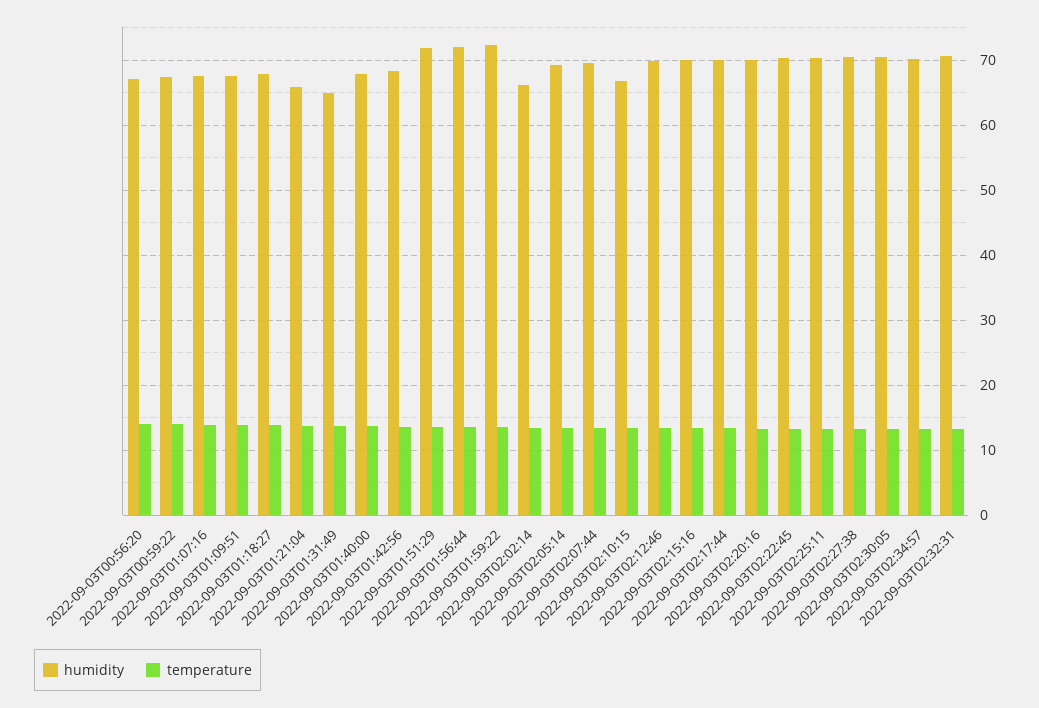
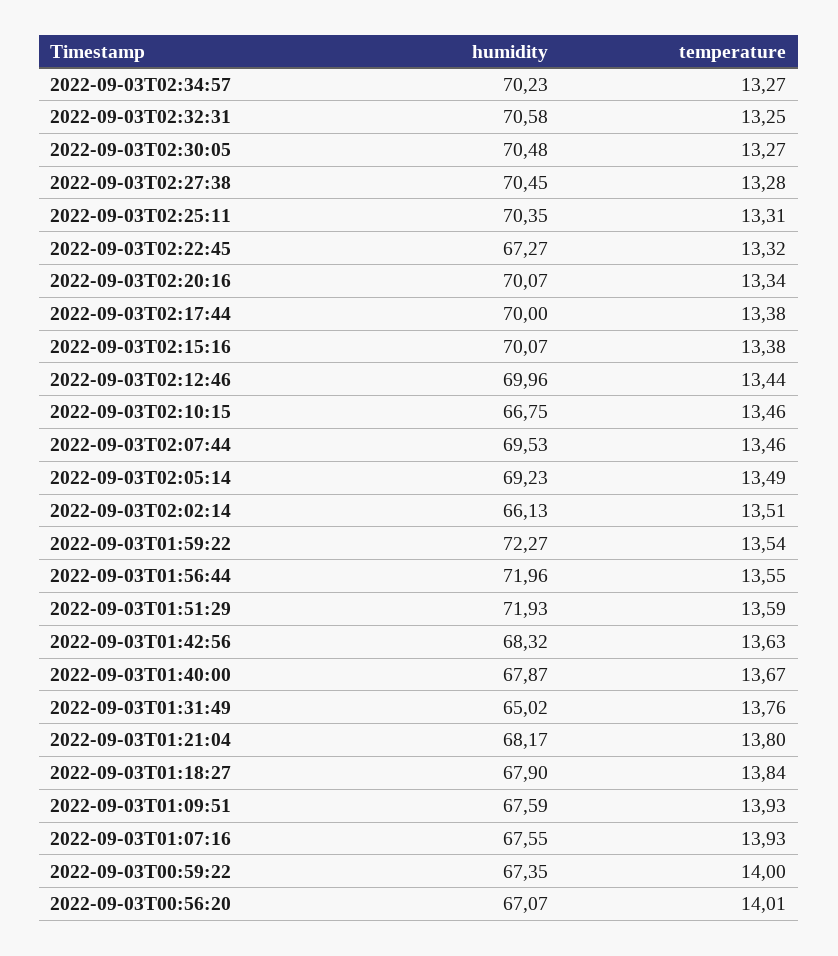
  {
    "humidity": {
      "2022-09-03T00:56:20": 67.07,
      "2022-09-03T00:59:22": 67.35,
      "2022-09-03T01:07:16": 67.55,
      "2022-09-03T01:09:51": 67.59,
      "2022-09-03T01:18:27": 67.9,
-     "2022-09-03T01:21:04": 66,
+     "2022-09-03T01:21:04": 68.17,
      "2022-09-03T01:31:49": 65.02,
      "2022-09-03T01:40:00": 67.87,
      "2022-09-03T01:42:56": 68.32,
      "2022-09-03T01:51:29": 71.93,
      "2022-09-03T01:56:44": 71.96,
      "2022-09-03T01:59:22": 72.27,
      "2022-09-03T02:02:14": 66.13,
      "2022-09-03T02:05:14": 69.23,
      "2022-09-03T02:07:44": 69.53,
      "2022-09-03T02:10:15": 66.75,
      "2022-09-03T02:12:46": 69.96,
      "2022-09-03T02:15:16": 70.07,
      "2022-09-03T02:17:44": 70,
      "2022-09-03T02:20:16": 70.07,
-     "2022-09-03T02:22:45": 70,
+     "2022-09-03T02:22:45": 67.27,
      "2022-09-03T02:25:11": 70.35,
      "2022-09-03T02:27:38": 70.45,
      "2022-09-03T02:30:05": 70.48,
      "2022-09-03T02:34:57": 70.23,
      "2022-09-03T02:32:31": 70.58
    },
    "temperature": {
      "2022-09-03T00:56:20": 14.01,
      "2022-09-03T00:59:22": 14,
      "2022-09-03T01:07:16": 13.93,
      "2022-09-03T01:09:51": 13.93,
      "2022-09-03T01:18:27": 13.84,
      "2022-09-03T01:21:04": 13.8,
      "2022-09-03T01:31:49": 13.76,
      "2022-09-03T01:40:00": 13.67,
      "2022-09-03T01:42:56": 13.63,
      "2022-09-03T01:51:29": 13.59,
      "2022-09-03T01:56:44": 13.55,
      "2022-09-03T01:59:22": 13.54,
      "2022-09-03T02:02:14": 13.51,
      "2022-09-03T02:05:14": 13.49,
      "2022-09-03T02:07:44": 13.46,
      "2022-09-03T02:10:15": 13.46,
      "2022-09-03T02:12:46": 13.44,
      "2022-09-03T02:15:16": 13.38,
      "2022-09-03T02:17:44": 13.38,
      "2022-09-03T02:20:16": 13.34,
      "2022-09-03T02:22:45": 13.32,
      "2022-09-03T02:25:11": 13.31,
      "2022-09-03T02:27:38": 13.28,
      "2022-09-03T02:30:05": 13.27,
      "2022-09-03T02:34:57": 13.27,
      "2022-09-03T02:32:31": 13.25
    }
  }

